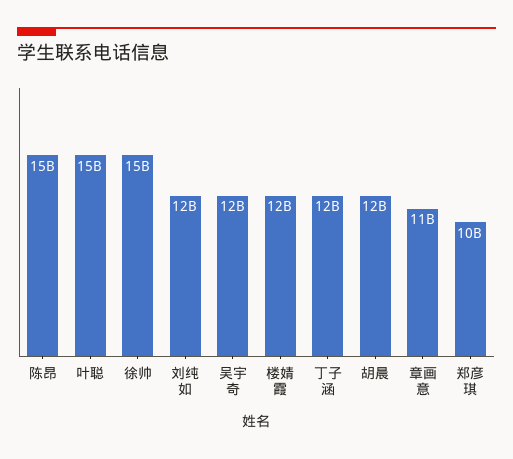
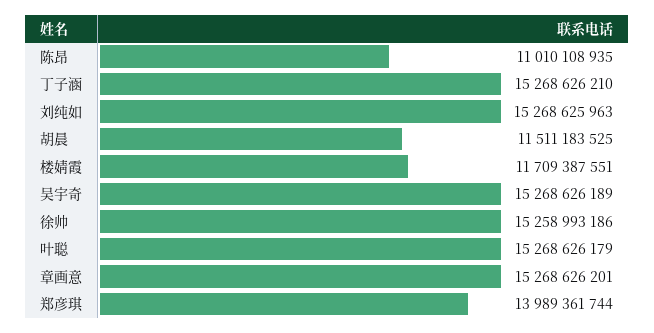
  {
-   "陈昂": 15000000000,
+   "陈昂": 11010108935,
    "叶聪": 15268626179,
    "徐帅": 15258993186,
-   "刘纯如": 12000000000,
+   "刘纯如": 15268625963,
-   "吴宇奇": 12000000000,
+   "吴宇奇": 15268626189,
    "楼婧霞": 11709387551,
-   "丁子涵": 12000000000,
+   "丁子涵": 15268626210,
    "胡晨": 11511183525,
-   "章画意": 11000000000,
+   "章画意": 15268626201,
-   "郑彦琪": 10000000000
+   "郑彦琪": 13989361744
  }

